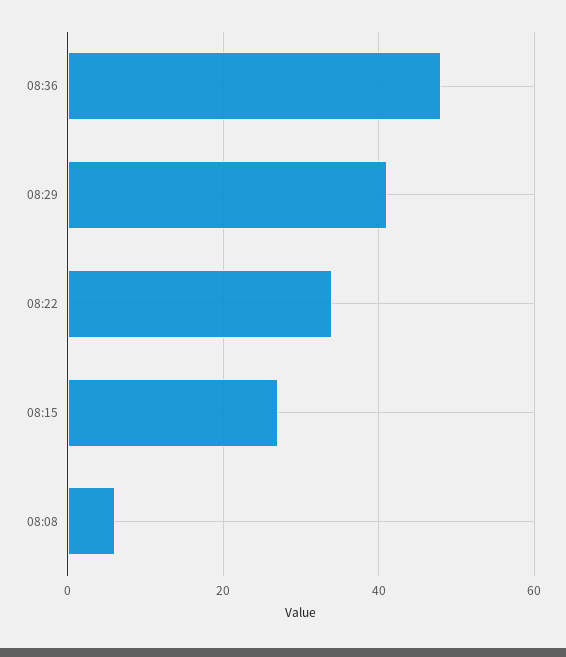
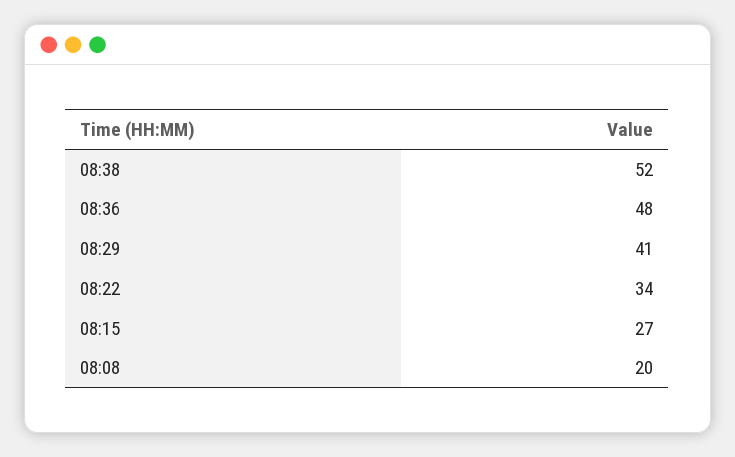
  {
    "08:36": 48,
    "08:29": 41,
    "08:22": 34,
    "08:15": 27,
-   "08:08": 5
+   "08:08": 20,
+   "08:38": 52
  }

